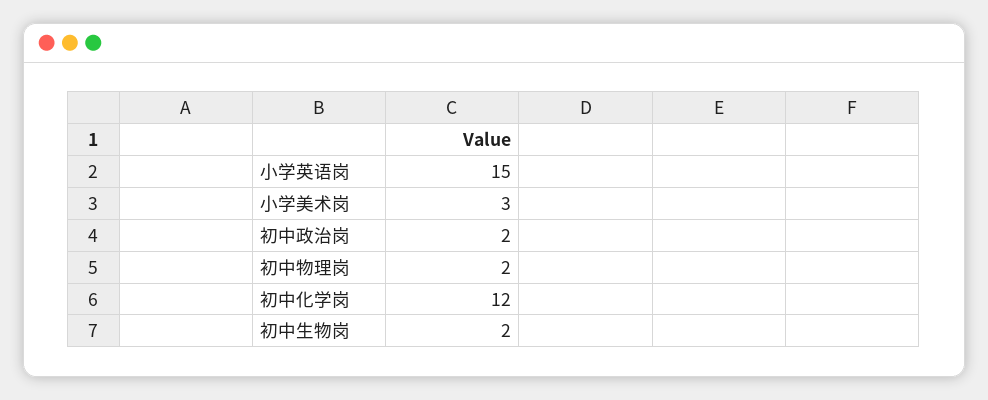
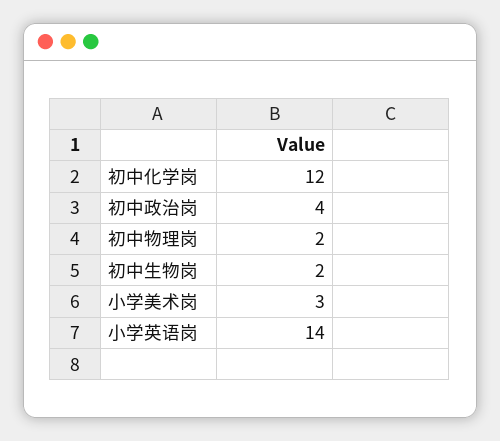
  {
-   "小学英语岗": 15,
+   "小学英语岗": 14,
    "小学美术岗": 3,
-   "初中政治岗": 2,
+   "初中政治岗": 4,
    "初中物理岗": 2,
    "初中化学岗": 12,
    "初中生物岗": 2
  }

